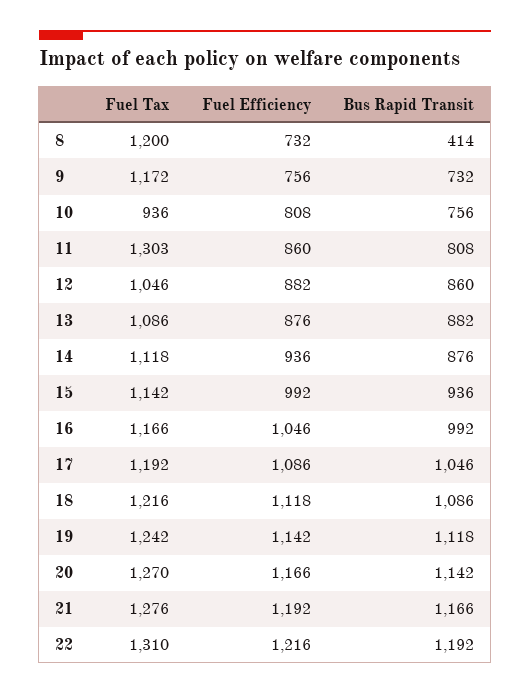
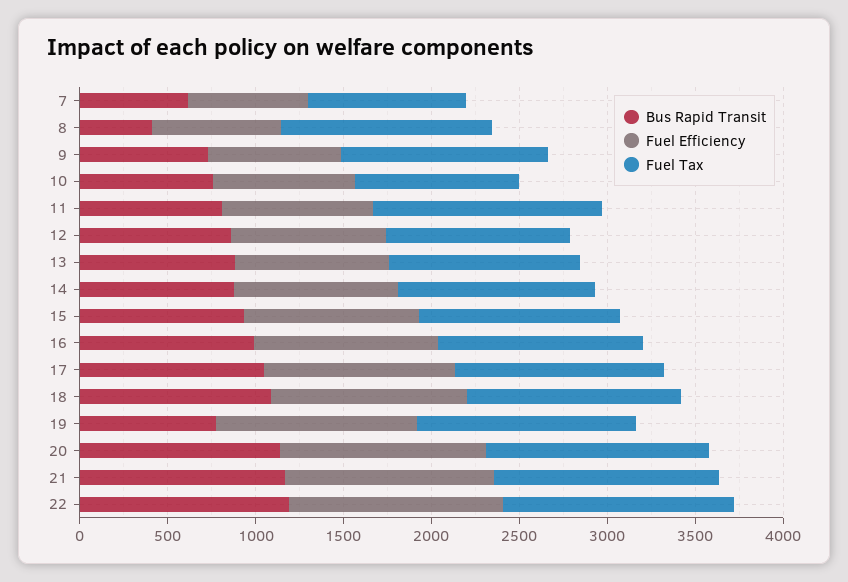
  {
    "Fuel Tax": {
      "8": 1200,
      "9": 1172,
      "10": 936,
      "11": 1303,
      "12": 1046,
      "13": 1086,
      "14": 1118,
      "15": 1142,
      "16": 1166,
      "17": 1192,
      "18": 1216,
      "19": 1242,
      "20": 1270,
      "21": 1276,
-     "22": 1310
+     "22": 1310,
+     "7": 900
    },
    "Fuel Efficiency": {
      "8": 732,
      "9": 756,
      "10": 808,
      "11": 860,
      "12": 882,
      "13": 876,
      "14": 936,
      "15": 992,
      "16": 1046,
      "17": 1086,
      "18": 1118,
      "19": 1142,
      "20": 1166,
      "21": 1192,
-     "22": 1216
+     "22": 1216,
+     "7": 700
    },
    "Bus Rapid Transit": {
      "8": 414,
      "9": 732,
      "10": 756,
      "11": 808,
      "12": 860,
      "13": 882,
      "14": 876,
      "15": 936,
      "16": 992,
      "17": 1046,
      "18": 1086,
-     "19": 1118,
+     "19": 800,
      "20": 1142,
      "21": 1166,
-     "22": 1192
+     "22": 1192,
+     "7": 600
    }
  }

